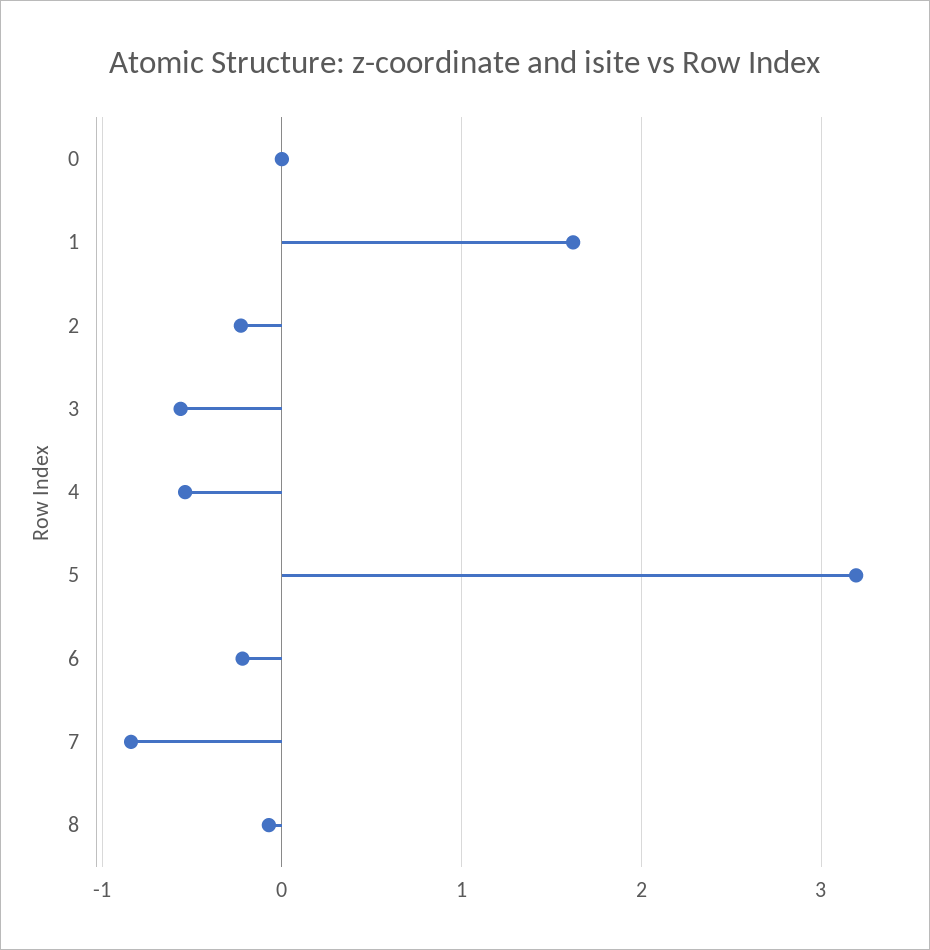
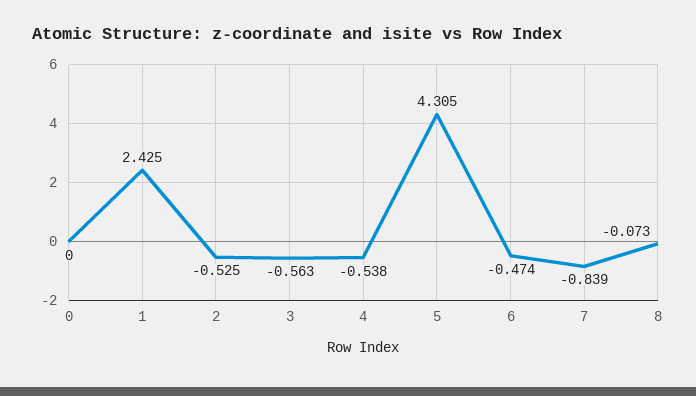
  {
    "0": 0,
-   "1": 1.6,
+   "1": 2.425,
-   "2": -0.2,
+   "2": -0.525,
    "3": -0.563,
    "4": -0.538,
-   "5": 3.2,
+   "5": 4.305,
-   "6": -0.2,
+   "6": -0.474,
    "7": -0.839,
    "8": -0.073
  }

